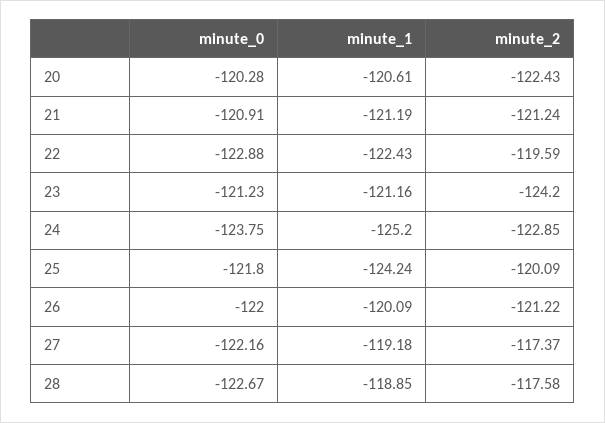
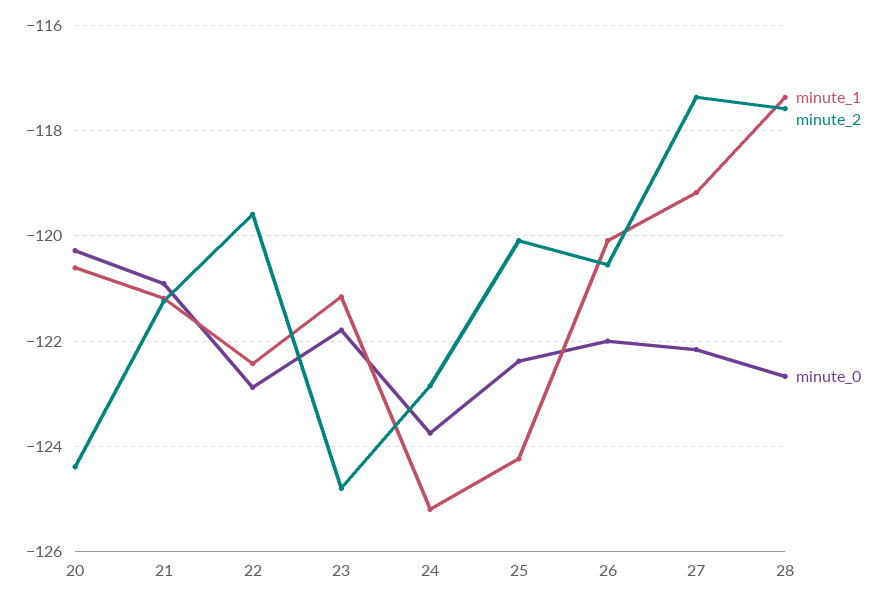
  {
    "minute_0": {
      "20": -120.28,
      "21": -120.91,
      "22": -122.88,
-     "23": -121.23,
+     "23": -121.8,
      "24": -123.75,
-     "25": -121.8,
+     "25": -122.4,
      "26": -122,
      "27": -122.16,
      "28": -122.67
    },
    "minute_1": {
      "20": -120.61,
      "21": -121.19,
      "22": -122.43,
      "23": -121.16,
      "24": -125.2,
      "25": -124.24,
      "26": -120.09,
      "27": -119.18,
-     "28": -118.85
+     "28": -117.4
    },
    "minute_2": {
-     "20": -122.43,
+     "20": -124.4,
      "21": -121.24,
      "22": -119.59,
-     "23": -124.2,
+     "23": -124.8,
      "24": -122.85,
      "25": -120.09,
-     "26": -121.22,
+     "26": -120.6,
      "27": -117.37,
      "28": -117.58
    }
  }

